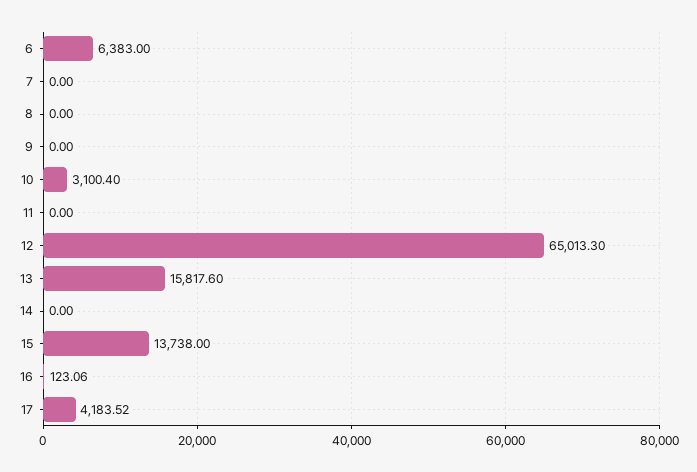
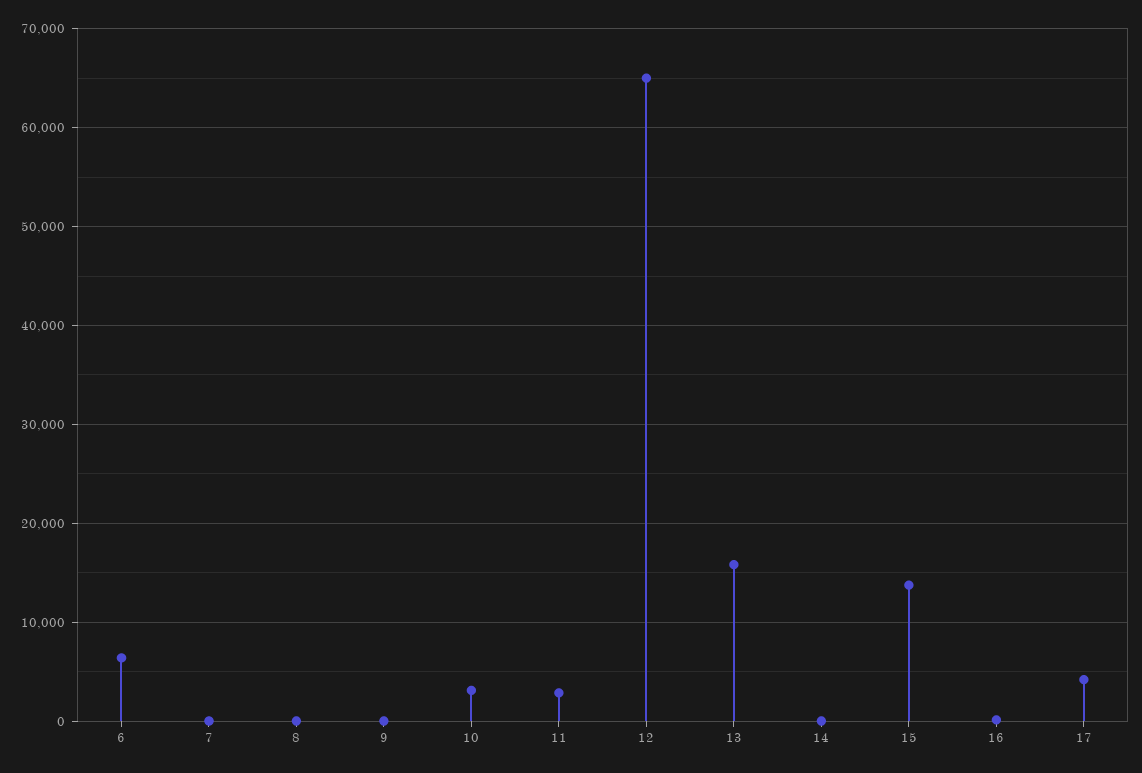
  {
    "6": 6383,
    "7": 0,
    "8": 0,
    "9": 0,
    "10": 3100.4,
-   "11": 0,
+   "11": 3000,
    "12": 65013.3,
    "13": 15817.6,
    "14": 0,
    "15": 13738,
    "16": 123.06,
    "17": 4183.52
  }

